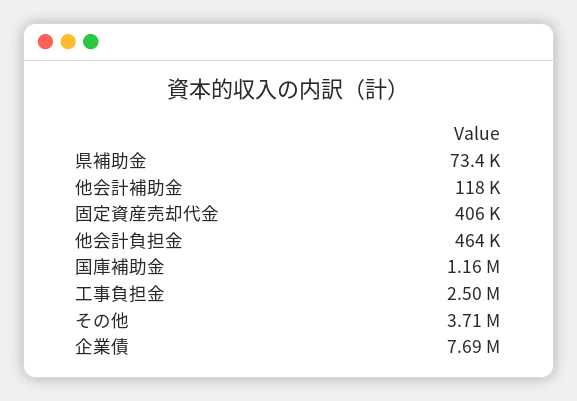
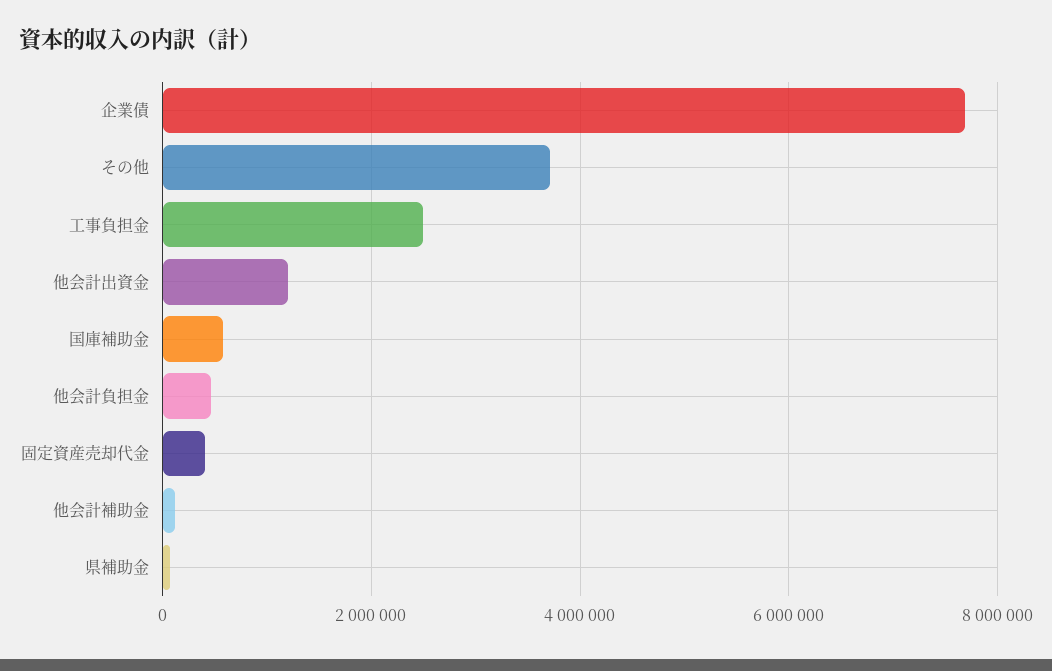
  {
    "県補助金": 73400,
    "他会計補助金": 118000,
    "固定資産売却代金": 406000,
    "他会計負担金": 464000,
-   "国庫補助金": 1160000,
+   "国庫補助金": 600000,
    "工事負担金": 2500000,
    "その他": 3710000,
-   "企業債": 7690000
+   "企業債": 7690000,
+   "他会計出資金": 1200000
  }

